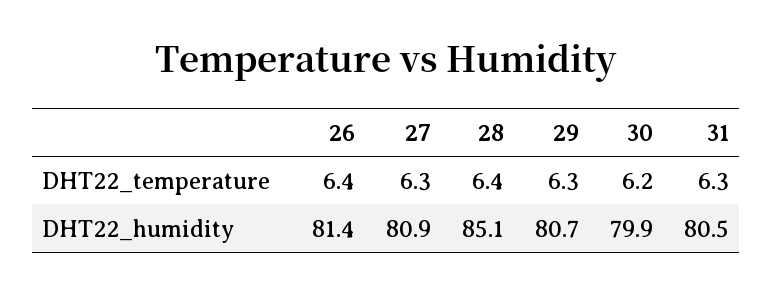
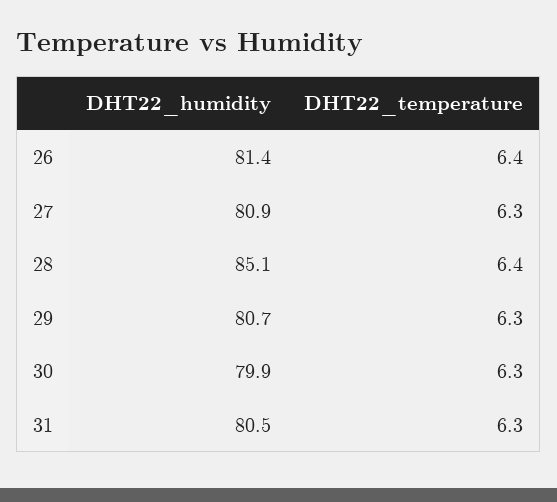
  {
    "26": {
      "DHT22_temperature": 6.4,
      "DHT22_humidity": 81.4
    },
    "27": {
      "DHT22_temperature": 6.3,
      "DHT22_humidity": 80.9
    },
    "28": {
      "DHT22_temperature": 6.4,
      "DHT22_humidity": 85.1
    },
    "29": {
      "DHT22_temperature": 6.3,
      "DHT22_humidity": 80.7
    },
    "30": {
-     "DHT22_temperature": 6.2,
+     "DHT22_temperature": 6.3,
      "DHT22_humidity": 79.9
    },
    "31": {
      "DHT22_temperature": 6.3,
      "DHT22_humidity": 80.5
    }
  }

